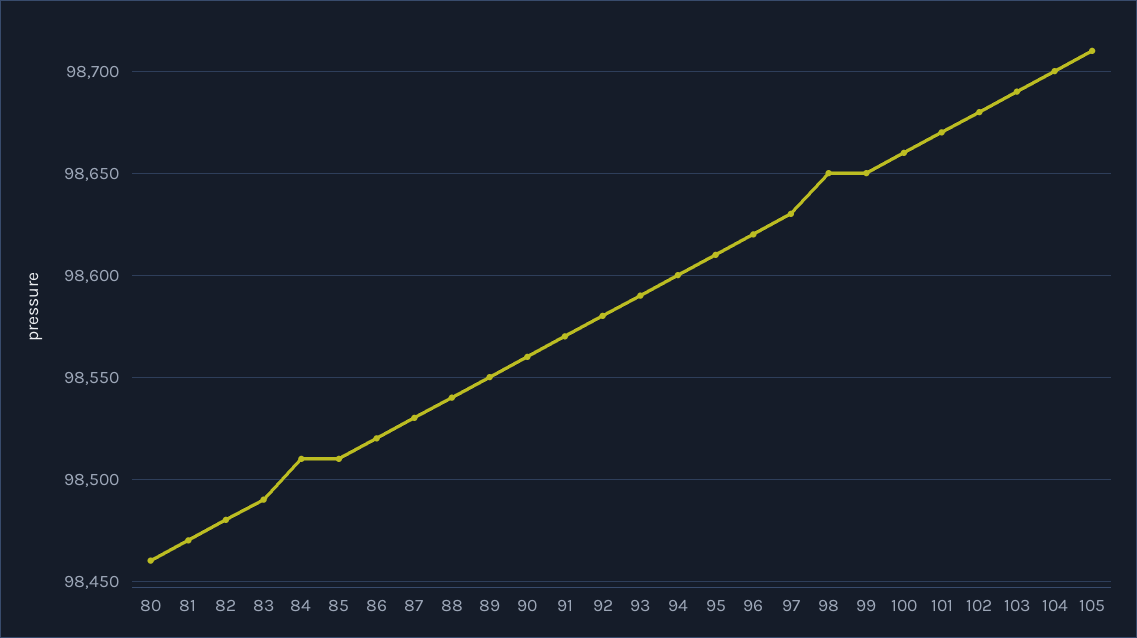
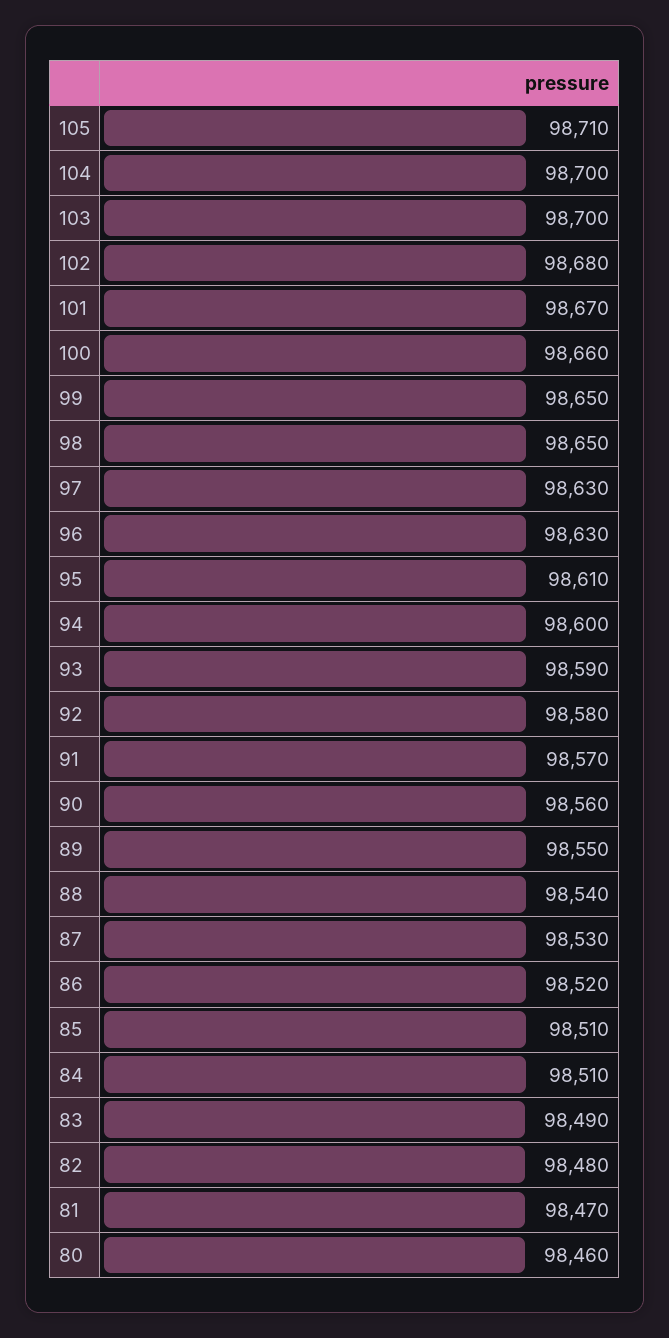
  {
    "80": 98460,
    "81": 98470,
    "82": 98480,
    "83": 98490,
    "84": 98510,
    "85": 98510,
    "86": 98520,
    "87": 98530,
    "88": 98540,
    "89": 98550,
    "90": 98560,
    "91": 98570,
    "92": 98580,
    "93": 98590,
    "94": 98600,
    "95": 98610,
-   "96": 98620,
+   "96": 98630,
    "97": 98630,
    "98": 98650,
    "99": 98650,
    "100": 98660,
    "101": 98670,
    "102": 98680,
-   "103": 98690,
+   "103": 98700,
    "104": 98700,
    "105": 98710
  }

